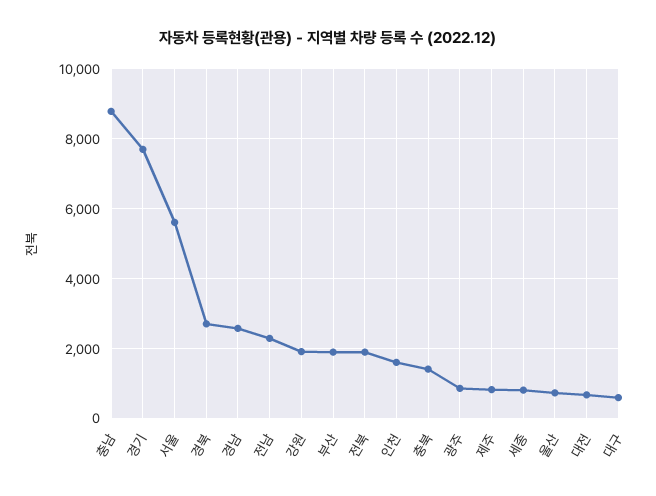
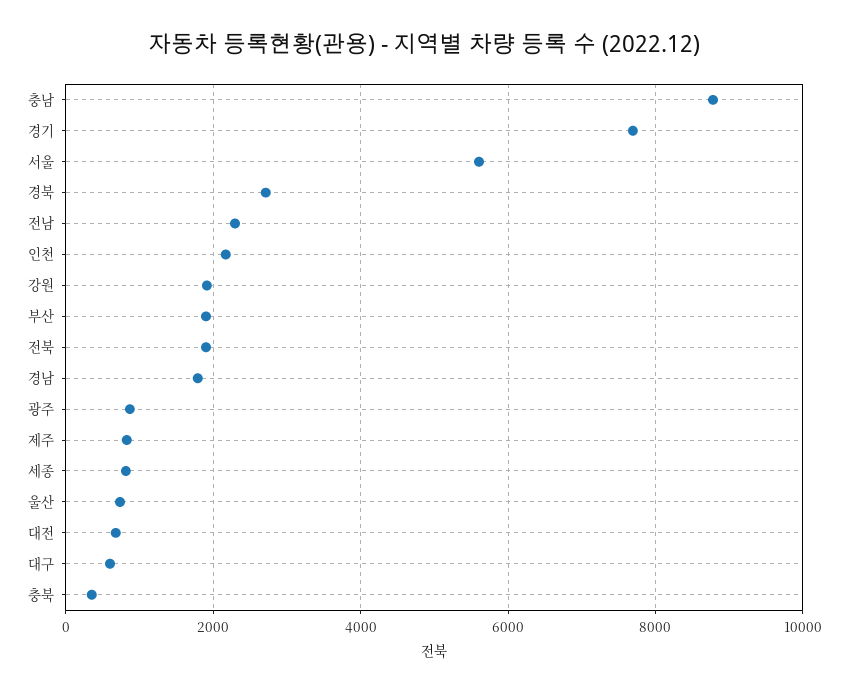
  {
    "충남": 8800,
    "경기": 7600,
    "서울": 5600,
    "경북": 2800,
-   "경남": 2600,
+   "경남": 1800,
    "전남": 2200,
    "강원": 2000,
    "부산": 2000,
    "전북": 2000,
-   "인천": 1600,
+   "인천": 2200,
-   "충북": 1400,
+   "충북": 400,
    "광주": 800,
    "제주": 800,
    "세종": 800,
    "울산": 800,
    "대전": 600,
    "대구": 600
  }

